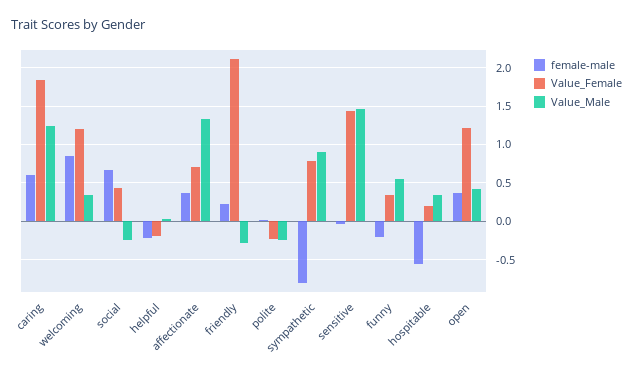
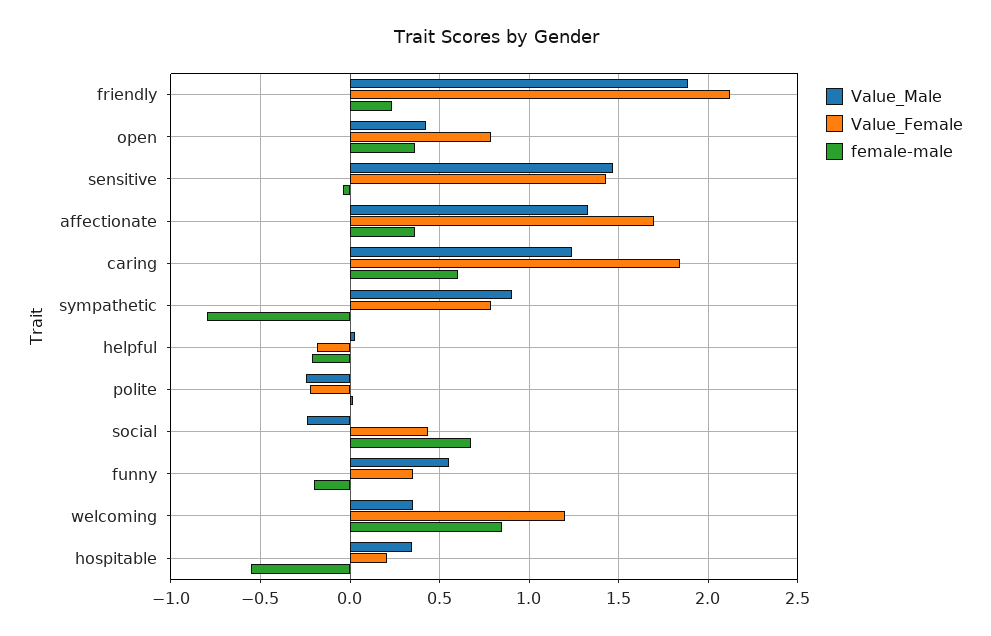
  {
    "female-male": {
      "caring": 0.6,
      "welcoming": 0.85,
      "social": 0.65,
      "helpful": -0.2,
      "affectionate": 0.35,
      "friendly": 0.25,
      "polite": 0,
      "sympathetic": -0.8,
      "sensitive": -0.05,
      "funny": -0.2,
      "hospitable": -0.55,
      "open": 0.35
    },
    "Value_Female": {
      "caring": 1.85,
      "welcoming": 1.2,
      "social": 0.45,
      "helpful": -0.2,
-     "affectionate": 0.7,
+     "affectionate": 1.7,
      "friendly": 2.1,
      "polite": -0.25,
      "sympathetic": 0.8,
      "sensitive": 1.45,
      "funny": 0.35,
      "hospitable": 0.2,
-     "open": 1.2
+     "open": 0.8
    },
    "Value_Male": {
      "caring": 1.25,
      "welcoming": 0.35,
      "social": -0.25,
      "helpful": 0.05,
      "affectionate": 1.35,
-     "friendly": -0.3,
+     "friendly": 1.9,
      "polite": -0.25,
      "sympathetic": 0.9,
      "sensitive": 1.45,
      "funny": 0.55,
      "hospitable": 0.35,
      "open": 0.4
    }
  }

